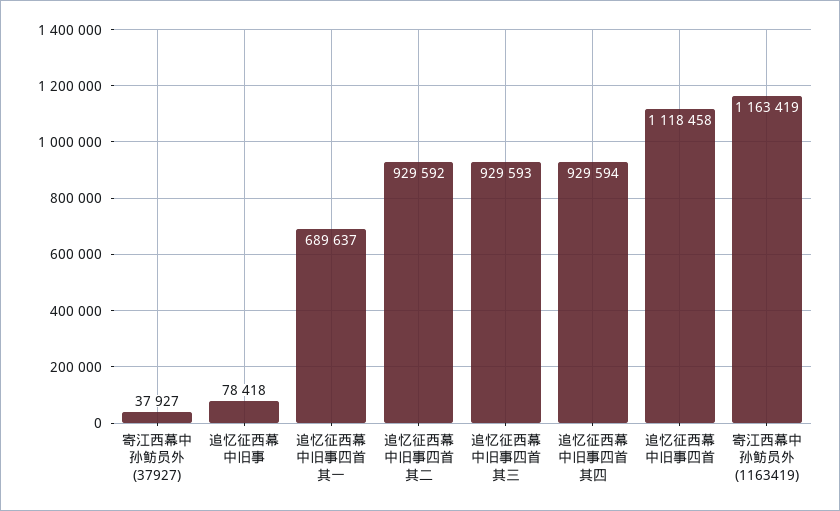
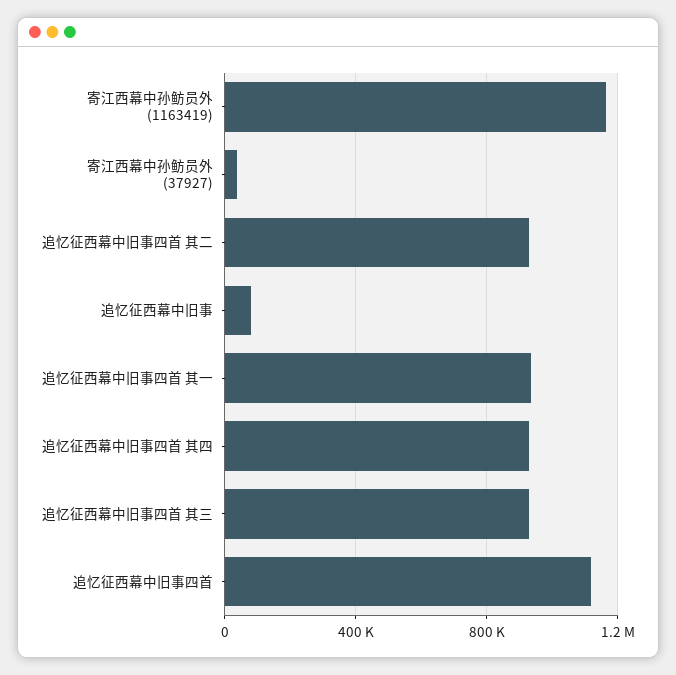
  {
    "寄江西幕中孙鲂员外 (37927)": 37927,
    "追忆征西幕中旧事": 78418,
-   "追忆征西幕中旧事四首 其一": 689637,
+   "追忆征西幕中旧事四首 其一": 950000,
    "追忆征西幕中旧事四首 其二": 929592,
    "追忆征西幕中旧事四首 其三": 929593,
    "追忆征西幕中旧事四首 其四": 929594,
    "追忆征西幕中旧事四首": 1118458,
    "寄江西幕中孙鲂员外 (1163419)": 1163419
  }

